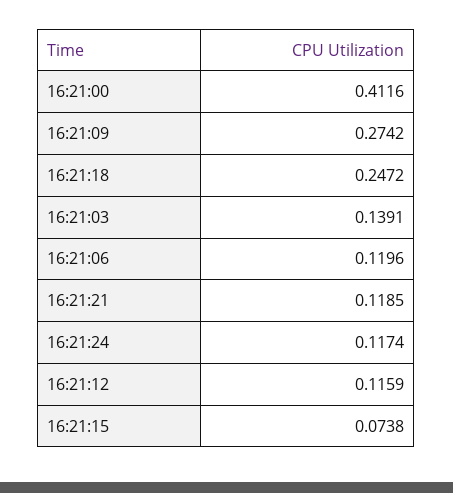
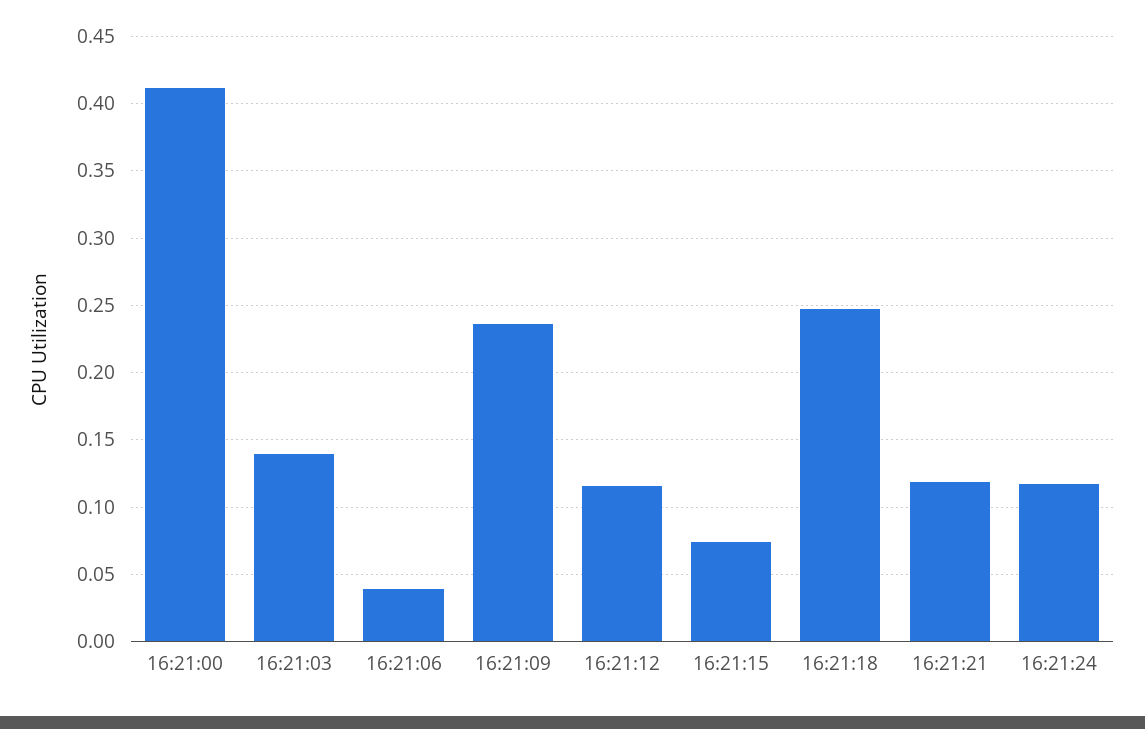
  {
    "16:21:00": 0.4116,
-   "16:21:09": 0.2742,
+   "16:21:09": 0.235,
    "16:21:18": 0.2472,
    "16:21:03": 0.1391,
-   "16:21:06": 0.1196,
+   "16:21:06": 0.04,
    "16:21:21": 0.1185,
    "16:21:24": 0.1174,
    "16:21:12": 0.1159,
    "16:21:15": 0.0738
  }

